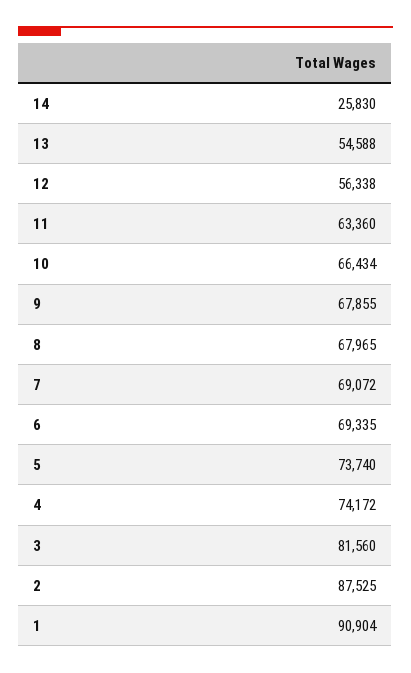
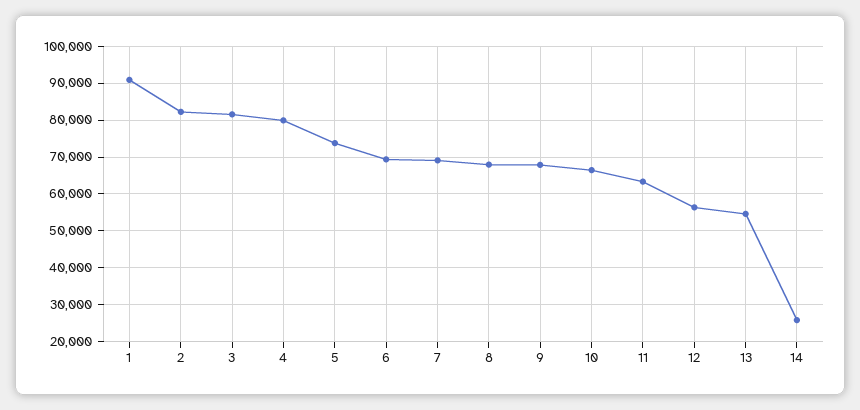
  {
    "14": 25830,
    "13": 54588,
    "12": 56338,
    "11": 63360,
    "10": 66434,
    "9": 67855,
    "8": 67965,
    "7": 69072,
    "6": 69335,
    "5": 73740,
-   "4": 74172,
+   "4": 80000,
    "3": 81560,
-   "2": 87525,
+   "2": 82000,
    "1": 90904
  }

